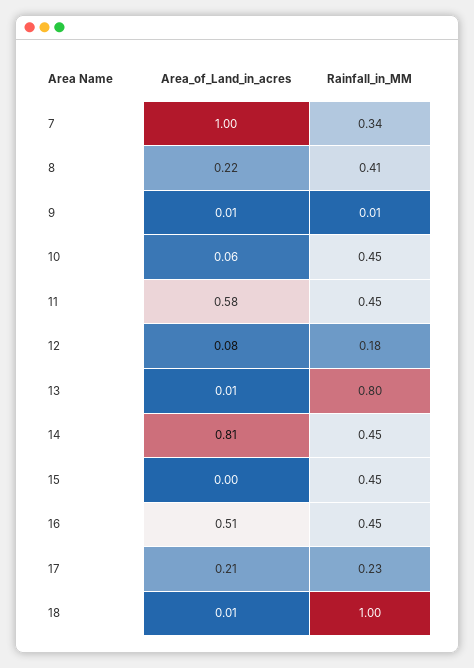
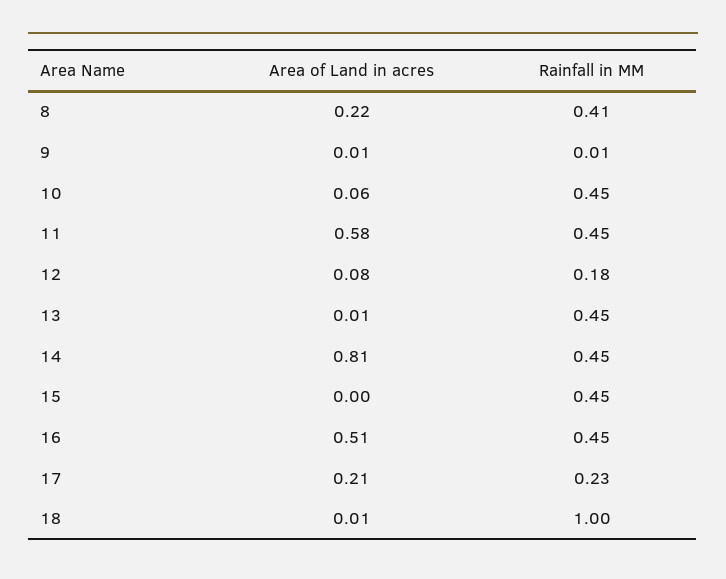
  {
    "Area_of_Land_in_acres": {
-     "7": 1,
      "8": 0.22,
      "9": 0.01,
      "10": 0.06,
      "11": 0.58,
      "12": 0.08,
      "13": 0.01,
      "14": 0.81,
      "15": 0,
      "16": 0.51,
      "17": 0.21,
      "18": 0.01
    },
    "Rainfall_in_MM": {
-     "7": 0.34,
      "8": 0.41,
      "9": 0.01,
      "10": 0.45,
      "11": 0.45,
      "12": 0.18,
-     "13": 0.8,
+     "13": 0.45,
      "14": 0.45,
      "15": 0.45,
      "16": 0.45,
      "17": 0.23,
      "18": 1
    }
  }

